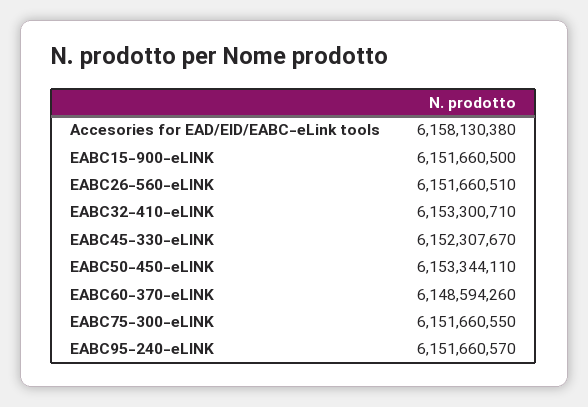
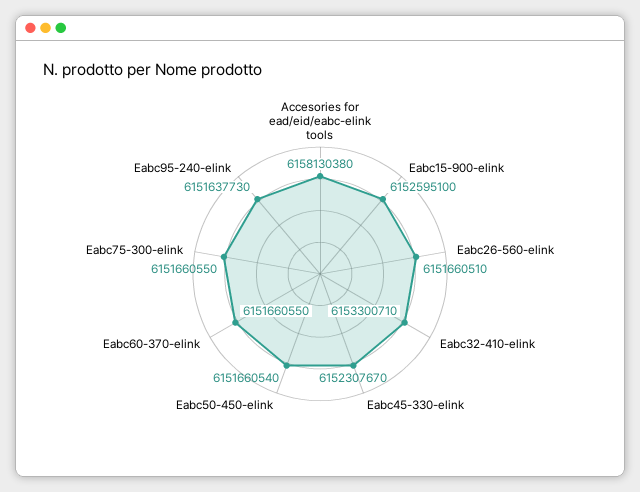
  {
    "Accesories for EAD/EID/EABC-eLink tools": 6158130380,
-   "EABC15-900-eLINK": 6151660500,
+   "EABC15-900-eLINK": 6152595100,
    "EABC26-560-eLINK": 6151660510,
    "EABC32-410-eLINK": 6153300710,
    "EABC45-330-eLINK": 6152307670,
-   "EABC50-450-eLINK": 6153344110,
+   "EABC50-450-eLINK": 6151660540,
-   "EABC60-370-eLINK": 6148594260,
+   "EABC60-370-eLINK": 6151660550,
    "EABC75-300-eLINK": 6151660550,
-   "EABC95-240-eLINK": 6151660570
+   "EABC95-240-eLINK": 6151637730
  }

